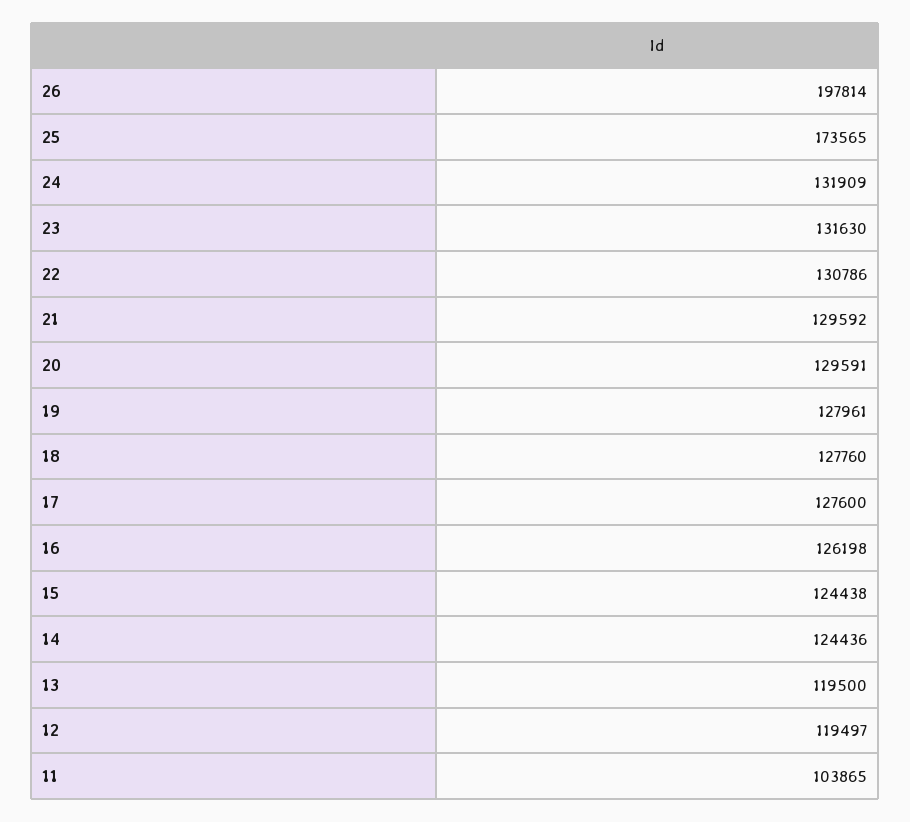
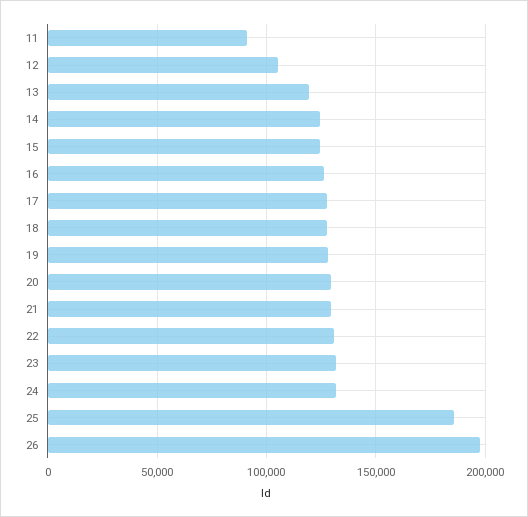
  {
    "26": 197814,
-   "25": 173565,
+   "25": 185000,
    "24": 131909,
    "23": 131630,
    "22": 130786,
    "21": 129592,
    "20": 129591,
    "19": 127961,
    "18": 127760,
    "17": 127600,
    "16": 126198,
    "15": 124438,
    "14": 124436,
    "13": 119500,
-   "12": 119497,
+   "12": 105000,
-   "11": 103865
+   "11": 90000
  }

